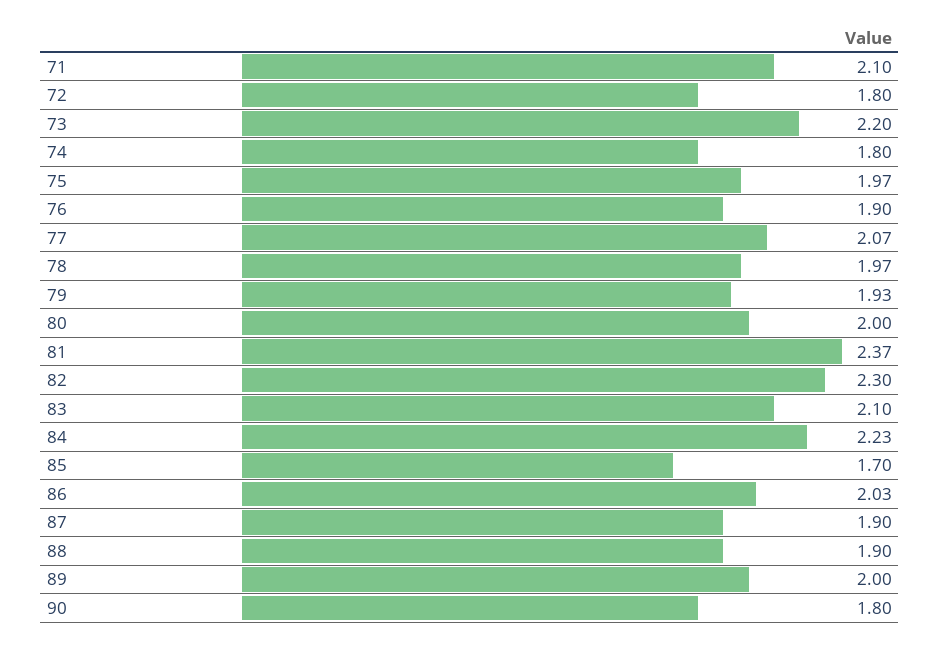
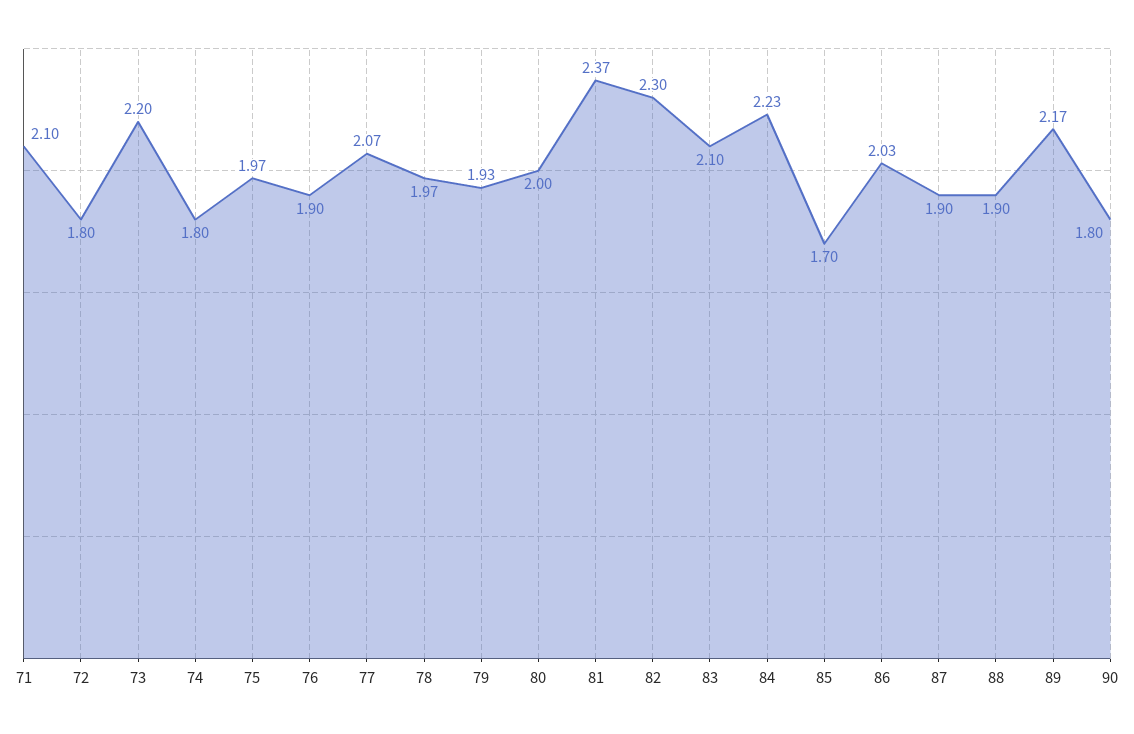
  {
    "71": 2.1,
    "72": 1.8,
    "73": 2.2,
    "74": 1.8,
    "75": 1.97,
    "76": 1.9,
    "77": 2.07,
    "78": 1.97,
    "79": 1.93,
    "80": 2,
    "81": 2.37,
    "82": 2.3,
    "83": 2.1,
    "84": 2.23,
    "85": 1.7,
    "86": 2.03,
    "87": 1.9,
    "88": 1.9,
-   "89": 2,
+   "89": 2.17,
    "90": 1.8
  }

